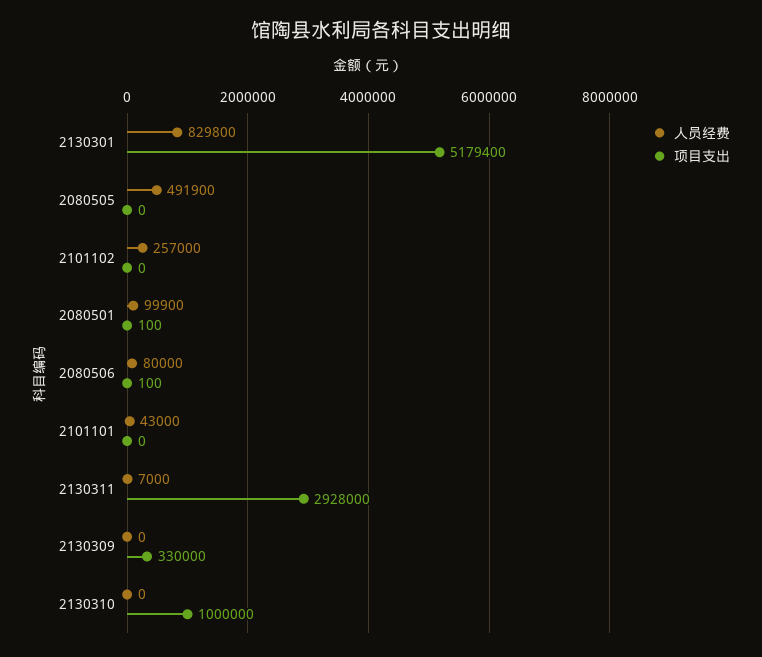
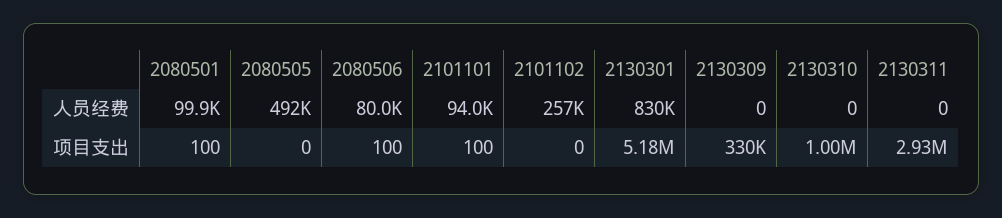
  {
    "人员经费": {
      "2130301": 829800,
      "2080505": 491900,
      "2101102": 257000,
      "2080501": 99900,
      "2080506": 80000,
-     "2101101": 43000,
+     "2101101": 94000,
-     "2130311": 7000,
+     "2130311": 0,
      "2130309": 0,
      "2130310": 0
    },
    "项目支出": {
      "2130301": 5179400,
      "2080505": 0,
      "2101102": 0,
      "2080501": 100,
      "2080506": 100,
-     "2101101": 0,
+     "2101101": 100,
      "2130311": 2928000,
      "2130309": 330000,
      "2130310": 1000000
    }
  }

